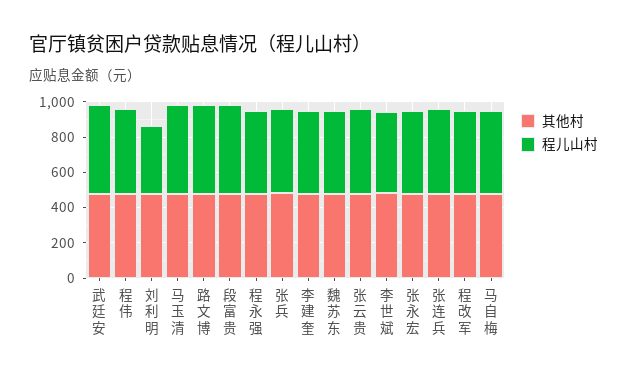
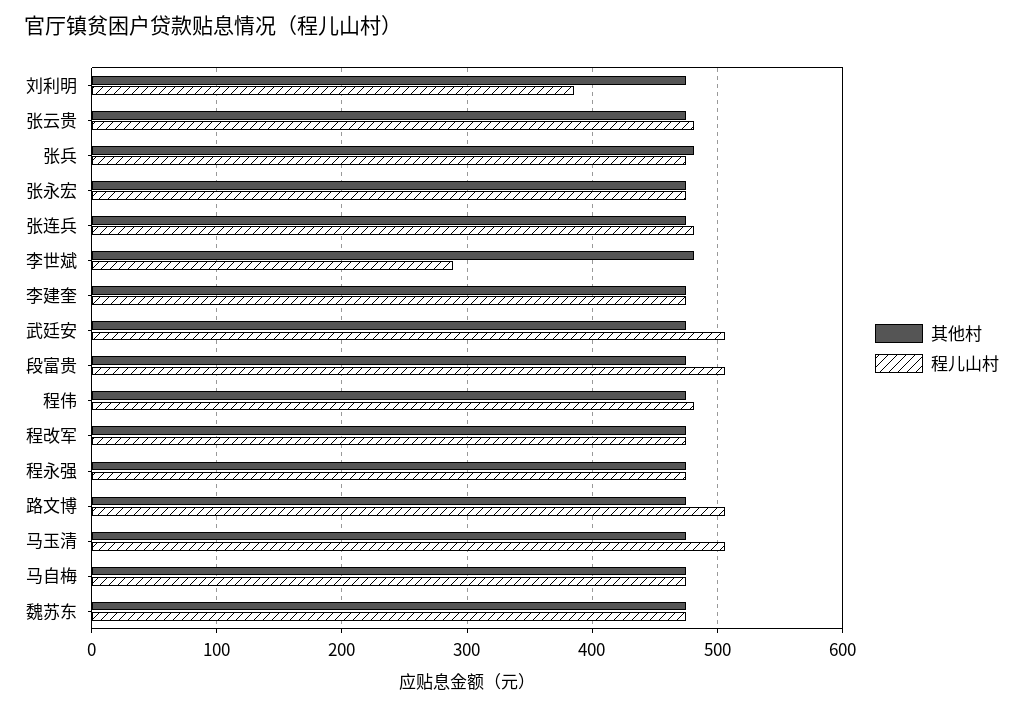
  {
    "其他村": {
      "武廷安": 480,
      "程伟": 480,
      "刘利明": 480,
      "马玉清": 480,
      "路文博": 480,
      "段富贵": 480,
      "程永强": 480,
      "张兵": 480,
      "李建奎": 480,
      "魏苏东": 480,
      "张云贵": 480,
      "李世斌": 480,
      "张永宏": 480,
      "张连兵": 480,
      "程改军": 480,
      "马自梅": 480
    },
    "程儿山村": {
      "武廷安": 510,
      "程伟": 480,
      "刘利明": 390,
      "马玉清": 510,
      "路文博": 510,
      "段富贵": 510,
      "程永强": 480,
      "张兵": 480,
      "李建奎": 480,
      "魏苏东": 480,
      "张云贵": 480,
-     "李世斌": 450,
+     "李世斌": 290,
      "张永宏": 480,
      "张连兵": 480,
      "程改军": 480,
      "马自梅": 480
    }
  }

